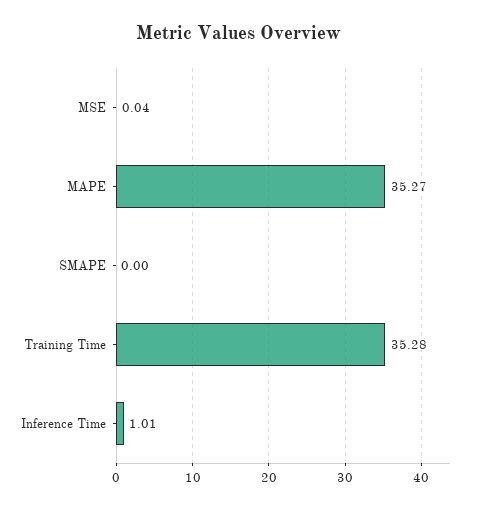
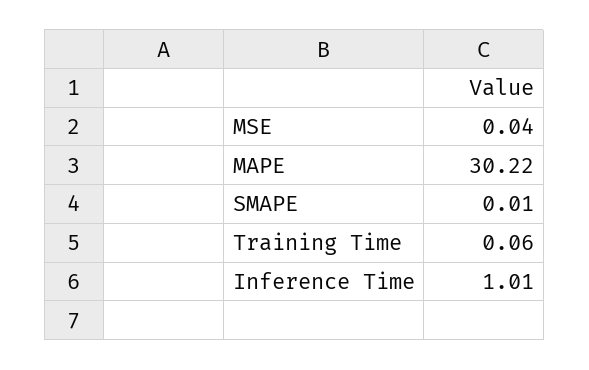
  {
    "MSE": 0.04,
-   "MAPE": 35.27,
+   "MAPE": 30.22,
-   "SMAPE": 0,
+   "SMAPE": 0.01,
-   "Training Time": 35.28,
+   "Training Time": 0.06,
    "Inference Time": 1.01
  }

